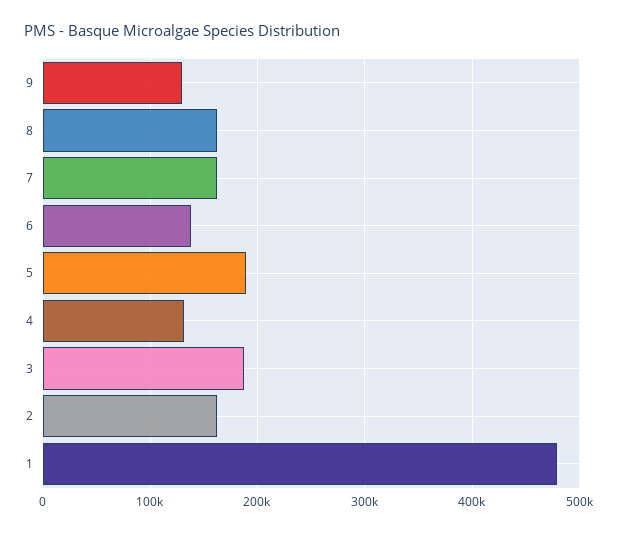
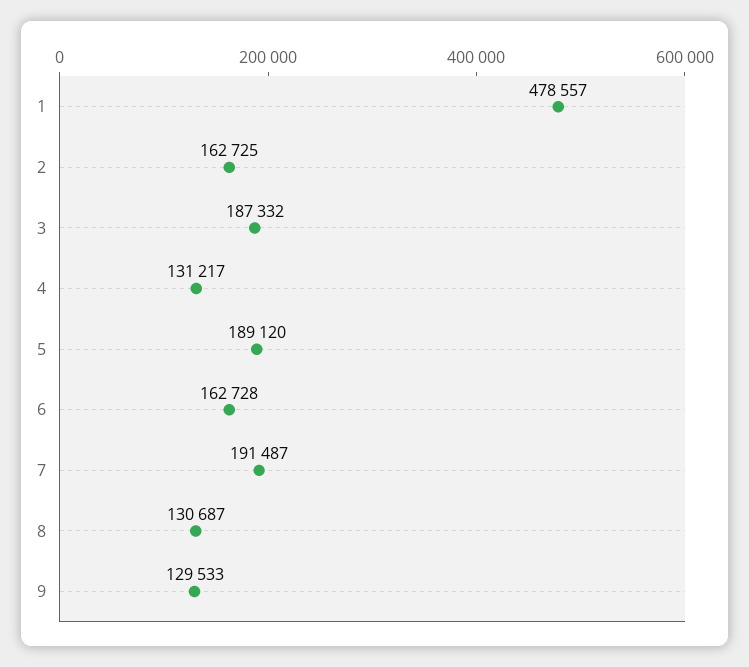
  {
    "9": 129533,
-   "8": 160000,
+   "8": 130687,
-   "7": 160000,
+   "7": 191487,
-   "6": 140000,
+   "6": 162728,
    "5": 189120,
    "4": 131217,
    "3": 187332,
    "2": 162725,
    "1": 478557
  }

